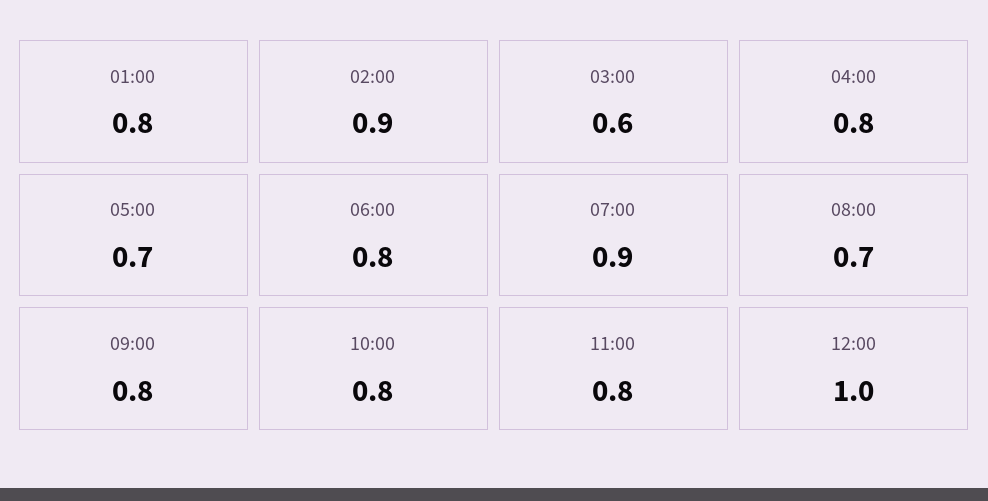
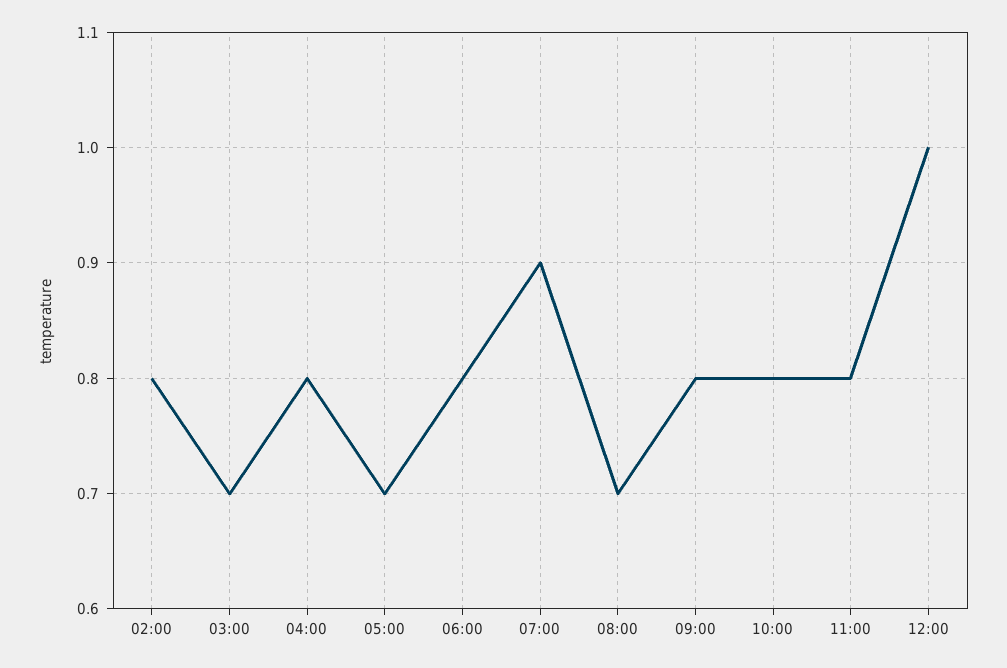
  {
-   "01:00": 0.8,
-   "02:00": 0.9,
+   "02:00": 0.8,
-   "03:00": 0.6,
+   "03:00": 0.7,
    "04:00": 0.8,
    "05:00": 0.7,
    "06:00": 0.8,
    "07:00": 0.9,
    "08:00": 0.7,
    "09:00": 0.8,
    "10:00": 0.8,
    "11:00": 0.8,
    "12:00": 1
  }

